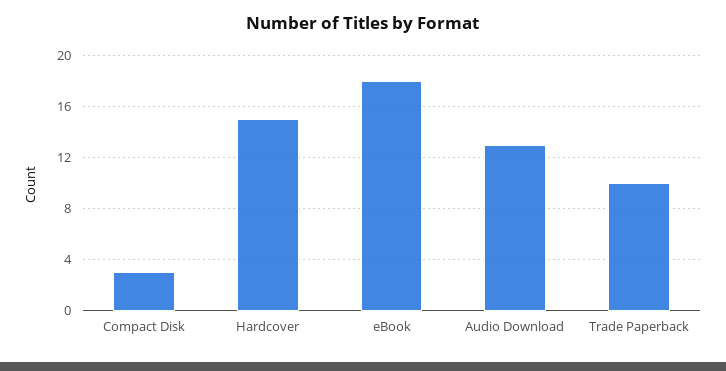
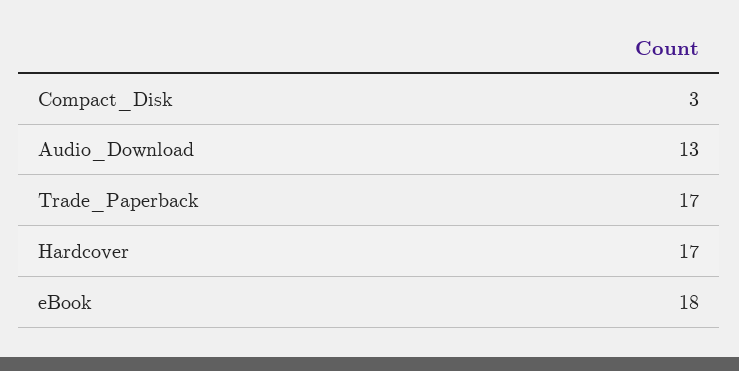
  {
    "Compact Disk": 3,
-   "Hardcover": 15,
+   "Hardcover": 17,
    "eBook": 18,
    "Audio Download": 13,
-   "Trade Paperback": 10
+   "Trade Paperback": 17
  }

